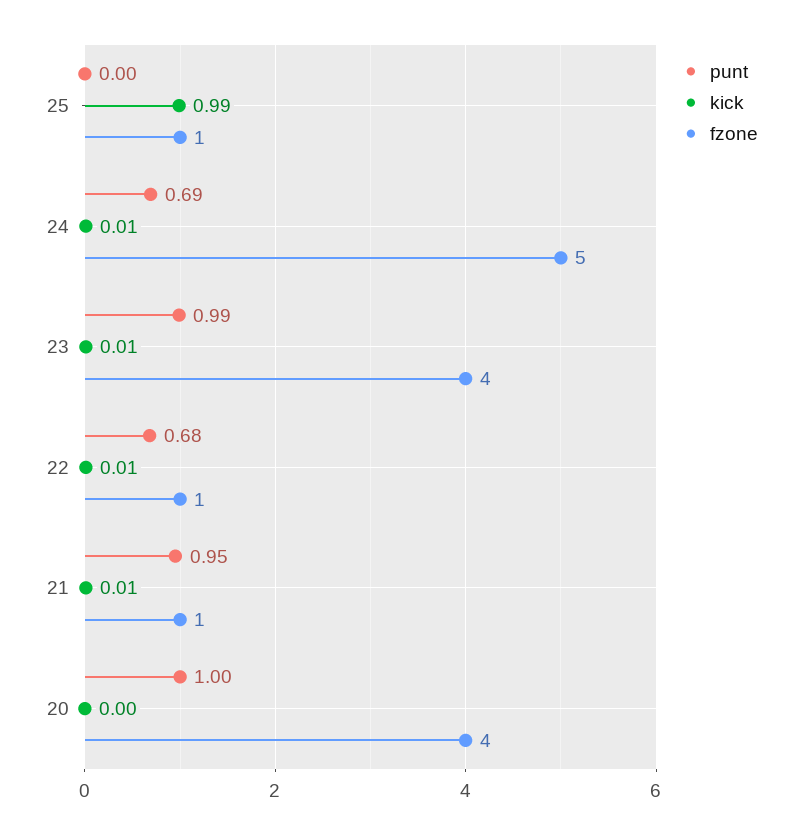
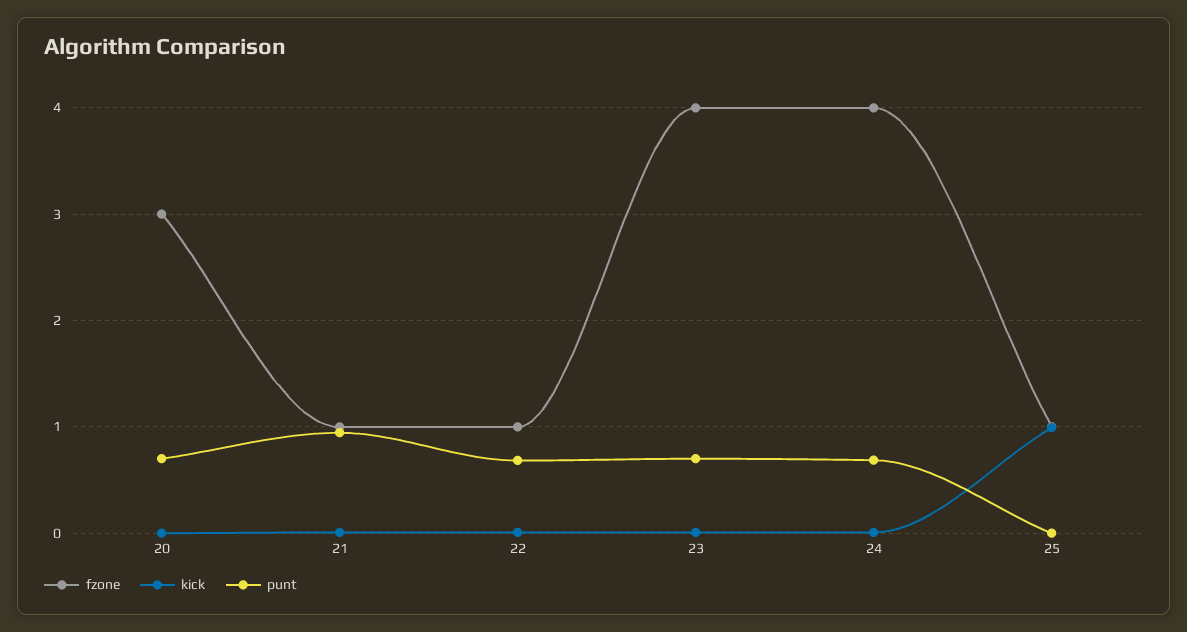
  {
    "punt": {
      "25": 0,
      "24": 0.69,
-     "23": 0.99,
+     "23": 0.7,
      "22": 0.68,
      "21": 0.95,
-     "20": 1
+     "20": 0.7
    },
    "kick": {
      "25": 0.99,
      "24": 0.01,
      "23": 0.01,
      "22": 0.01,
      "21": 0.01,
      "20": 0
    },
    "fzone": {
      "25": 1,
-     "24": 5,
+     "24": 4,
      "23": 4,
      "22": 1,
      "21": 1,
-     "20": 4
+     "20": 3
    }
  }

